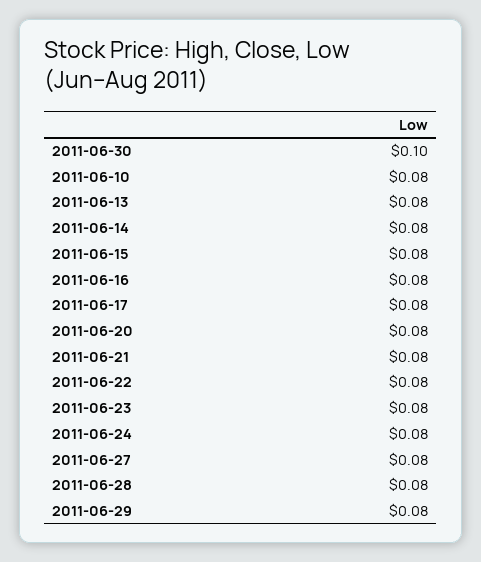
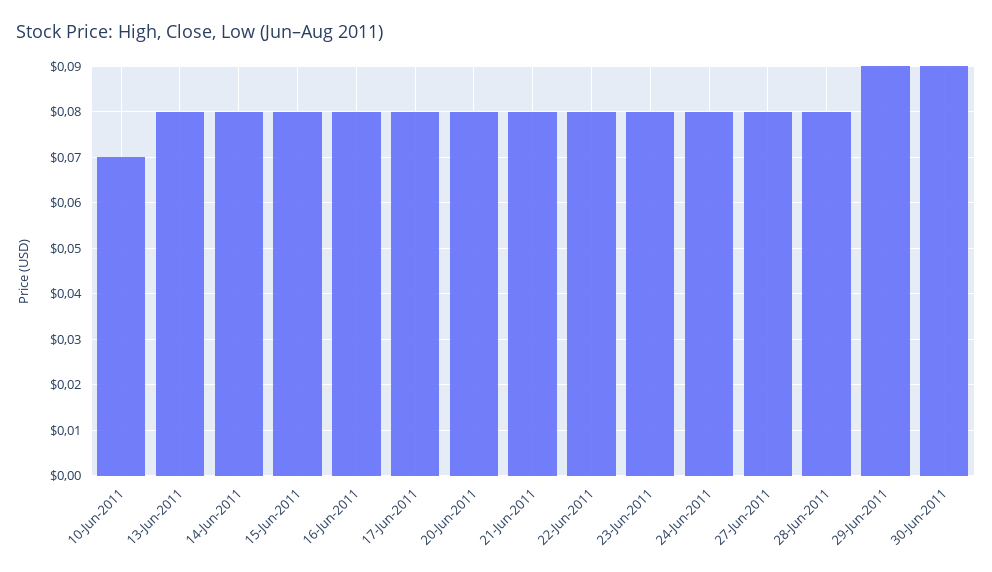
  {
-   "2011-06-30": 0.1,
+   "2011-06-30": 0.09,
-   "2011-06-10": 0.08,
+   "2011-06-10": 0.07,
    "2011-06-13": 0.08,
    "2011-06-14": 0.08,
    "2011-06-15": 0.08,
    "2011-06-16": 0.08,
    "2011-06-17": 0.08,
    "2011-06-20": 0.08,
    "2011-06-21": 0.08,
    "2011-06-22": 0.08,
    "2011-06-23": 0.08,
    "2011-06-24": 0.08,
    "2011-06-27": 0.08,
    "2011-06-28": 0.08,
-   "2011-06-29": 0.08
+   "2011-06-29": 0.09
  }

